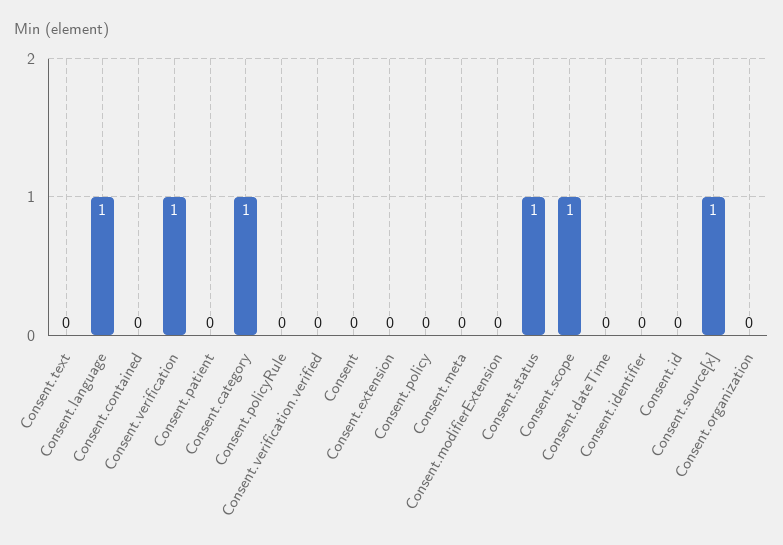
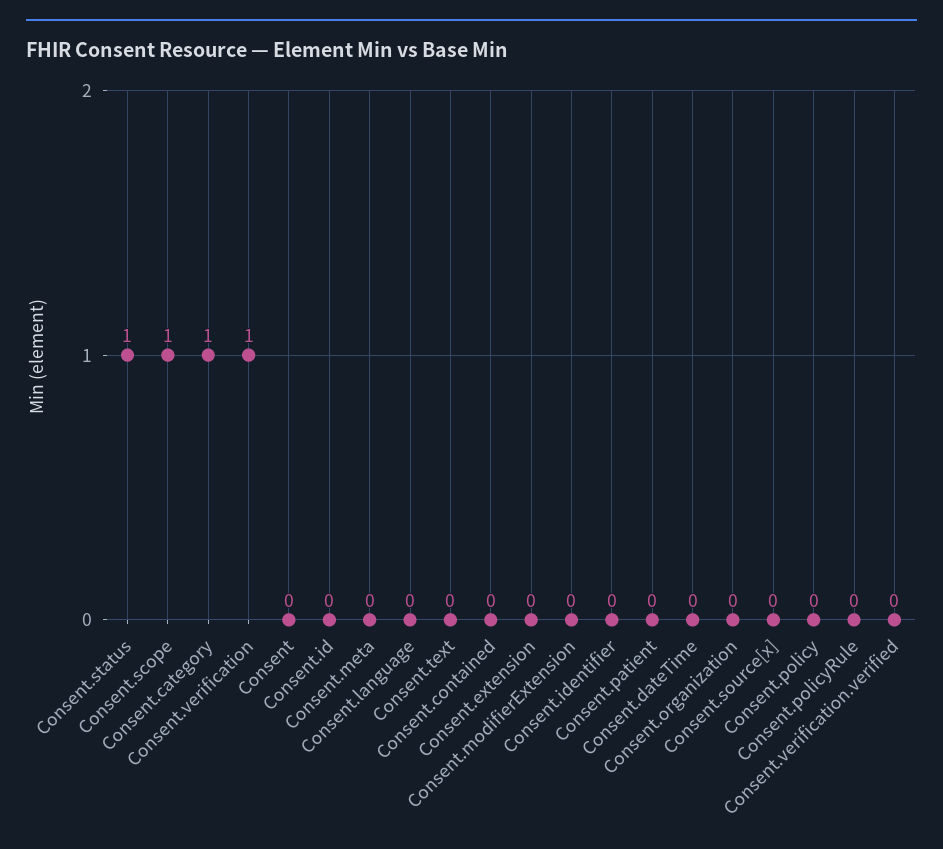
  {
    "Consent.text": 0,
-   "Consent.language": 1,
+   "Consent.language": 0,
    "Consent.contained": 0,
    "Consent.verification": 1,
    "Consent.patient": 0,
    "Consent.category": 1,
    "Consent.policyRule": 0,
    "Consent.verification.verified": 0,
    "Consent": 0,
    "Consent.extension": 0,
    "Consent.policy": 0,
    "Consent.meta": 0,
    "Consent.modifierExtension": 0,
    "Consent.status": 1,
    "Consent.scope": 1,
    "Consent.dateTime": 0,
    "Consent.identifier": 0,
    "Consent.id": 0,
-   "Consent.source[x]": 1,
+   "Consent.source[x]": 0,
    "Consent.organization": 0
  }

